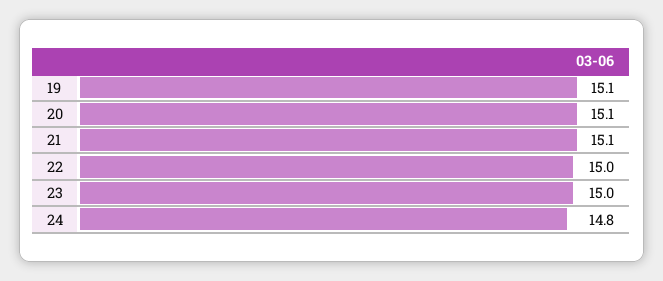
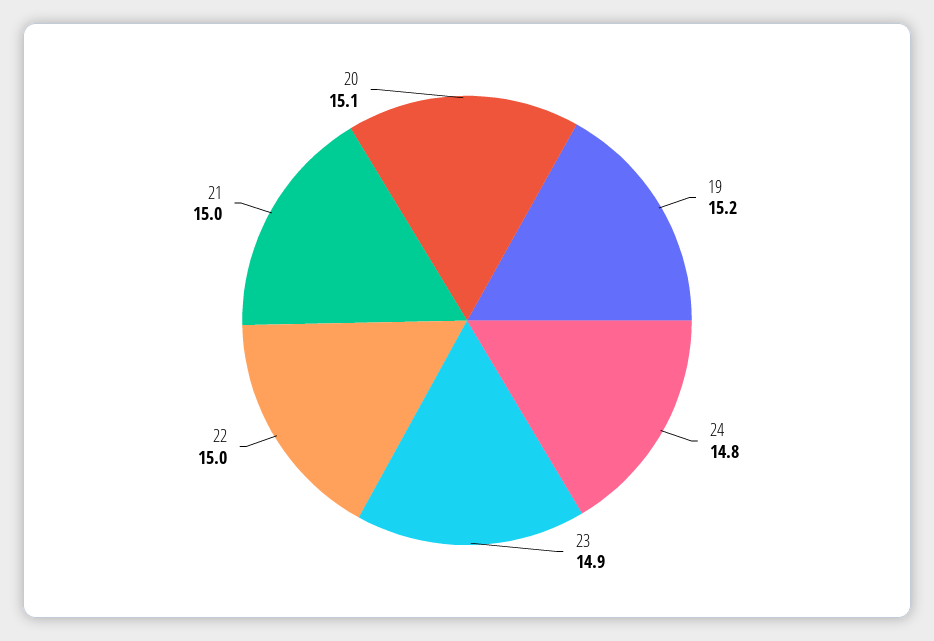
  {
-   "19": 15.1,
+   "19": 15.2,
    "20": 15.1,
-   "21": 15.1,
+   "21": 15,
    "22": 15,
-   "23": 15,
+   "23": 14.9,
    "24": 14.8
  }

